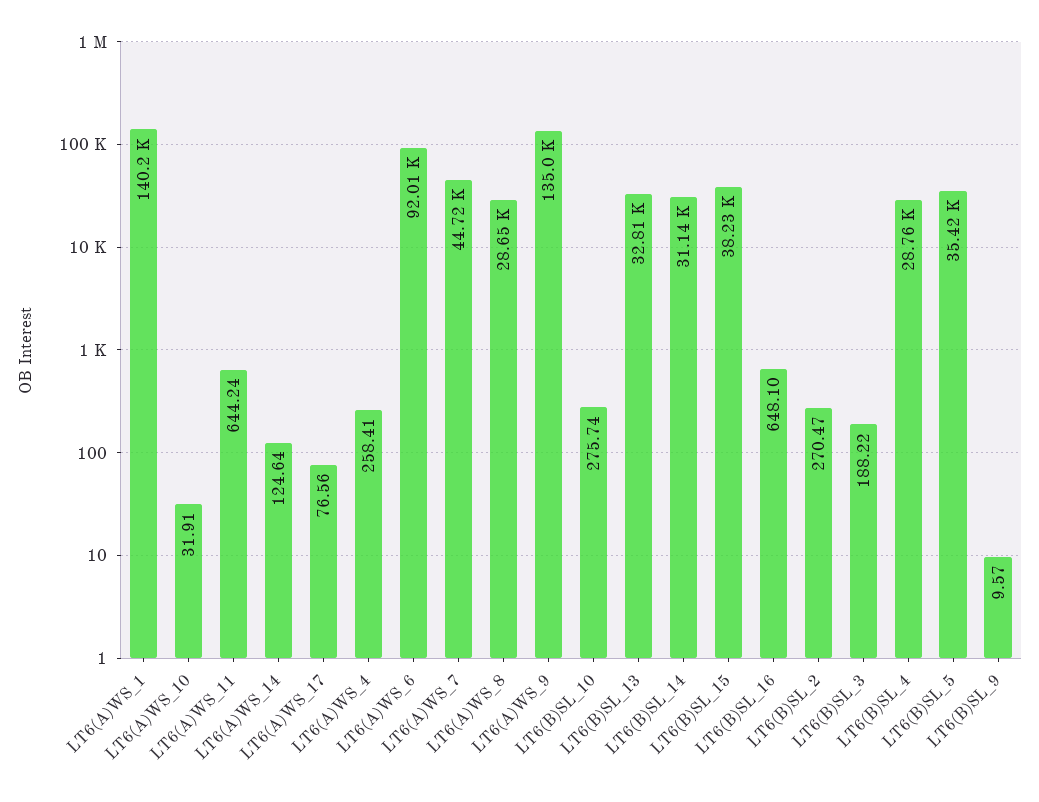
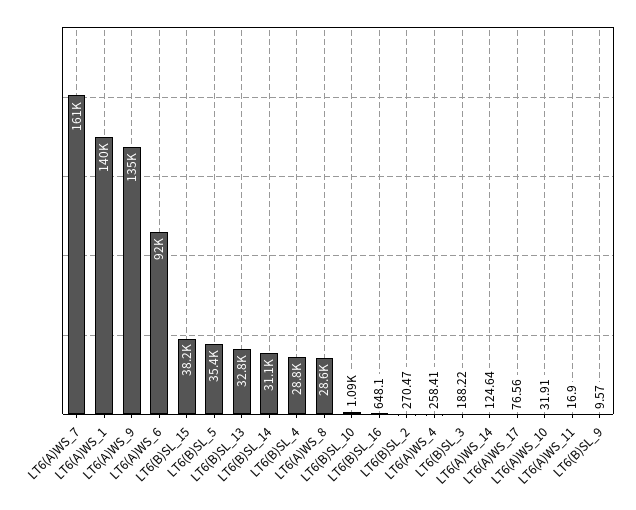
  {
    "LT6(A)WS_1": 140200,
    "LT6(A)WS_10": 31.91,
-   "LT6(A)WS_11": 644.24,
+   "LT6(A)WS_11": 16.9,
    "LT6(A)WS_14": 124.64,
    "LT6(A)WS_17": 76.56,
    "LT6(A)WS_4": 258.41,
    "LT6(A)WS_6": 92010,
-   "LT6(A)WS_7": 44720,
+   "LT6(A)WS_7": 161000,
    "LT6(A)WS_8": 28650,
    "LT6(A)WS_9": 135000,
-   "LT6(B)SL_10": 275.74,
+   "LT6(B)SL_10": 1090,
    "LT6(B)SL_13": 32810,
    "LT6(B)SL_14": 31140,
    "LT6(B)SL_15": 38230,
    "LT6(B)SL_16": 648.1,
    "LT6(B)SL_2": 270.47,
    "LT6(B)SL_3": 188.22,
    "LT6(B)SL_4": 28760,
    "LT6(B)SL_5": 35420,
    "LT6(B)SL_9": 9.57
  }

